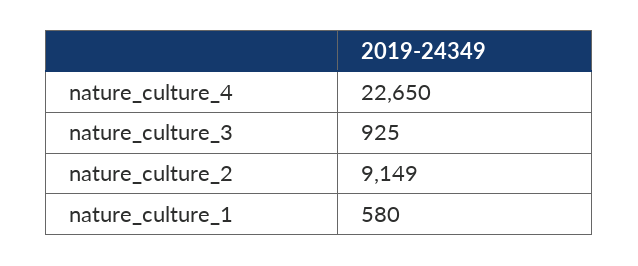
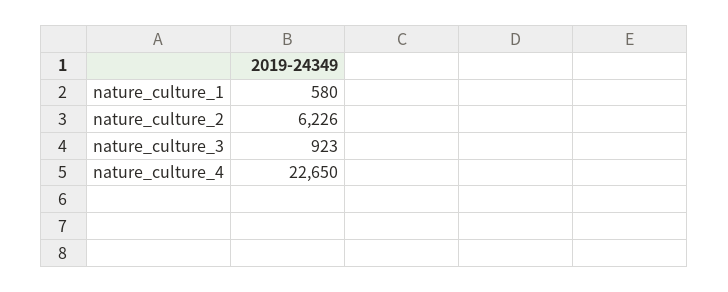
  {
    "nature_culture_4": 22650,
-   "nature_culture_3": 925,
+   "nature_culture_3": 923,
-   "nature_culture_2": 9149,
+   "nature_culture_2": 6226,
    "nature_culture_1": 580
  }

